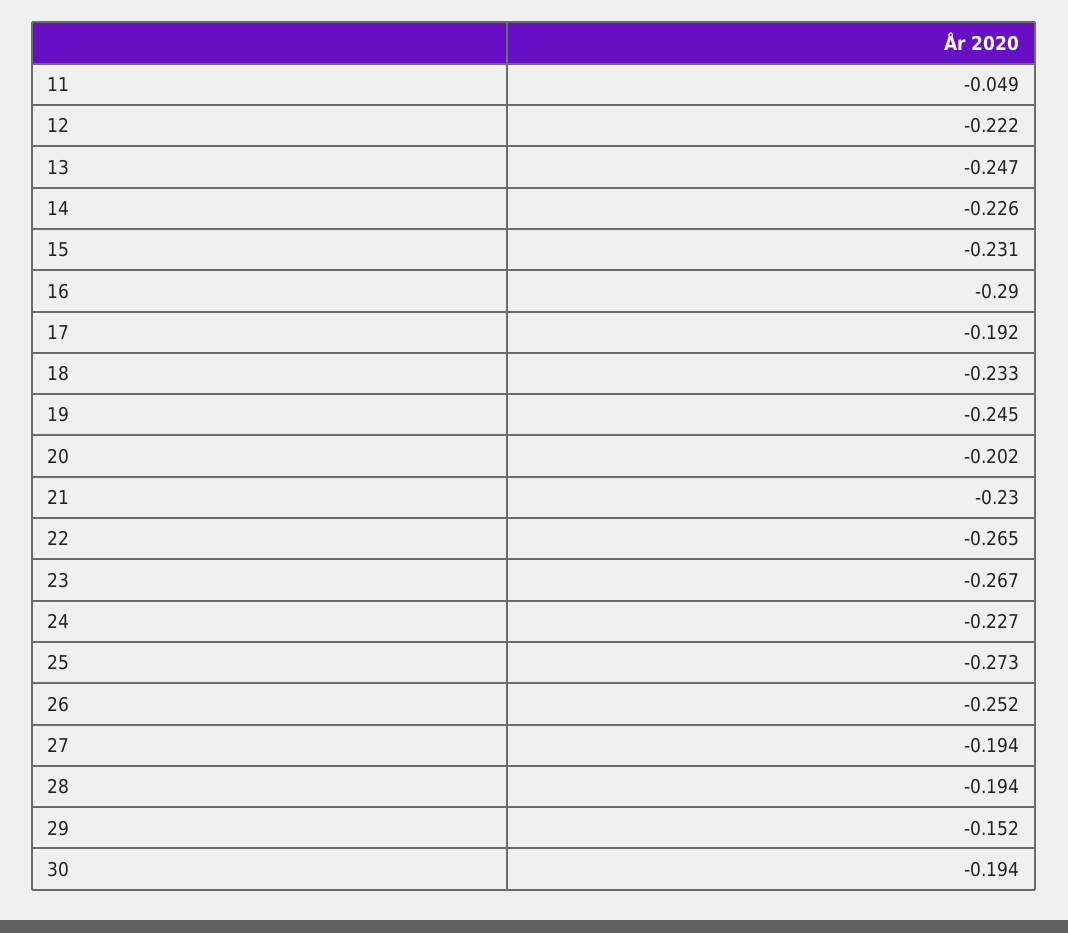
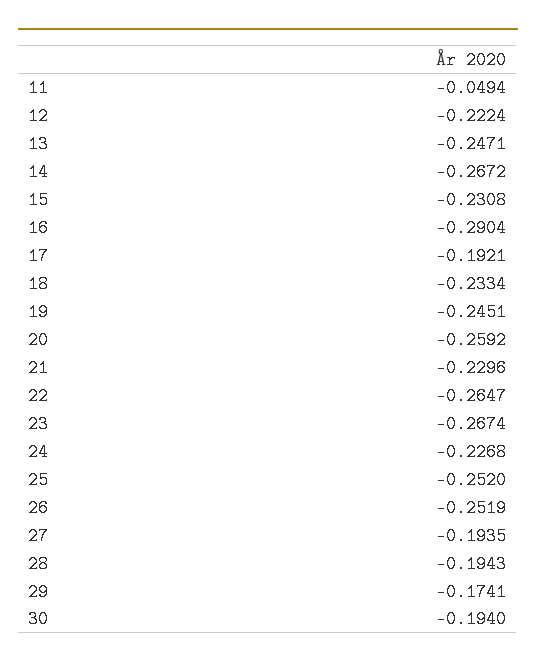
  {
    "11": -0.0494,
    "12": -0.2224,
    "13": -0.2471,
-   "14": -0.226,
+   "14": -0.2672,
    "15": -0.2308,
    "16": -0.2904,
    "17": -0.1921,
    "18": -0.2334,
    "19": -0.2451,
-   "20": -0.202,
+   "20": -0.2592,
    "21": -0.2296,
    "22": -0.2647,
    "23": -0.2674,
    "24": -0.2268,
-   "25": -0.273,
+   "25": -0.252,
    "26": -0.2519,
    "27": -0.1935,
    "28": -0.1943,
-   "29": -0.152,
+   "29": -0.1741,
    "30": -0.194
  }

